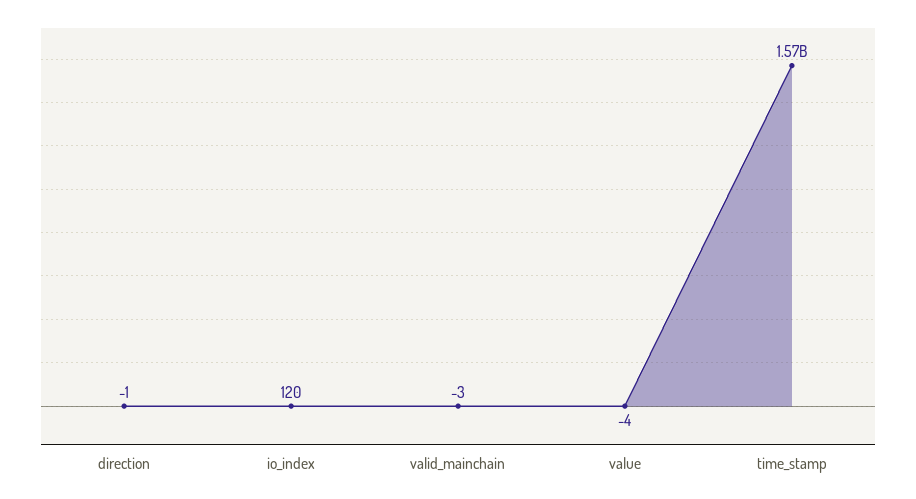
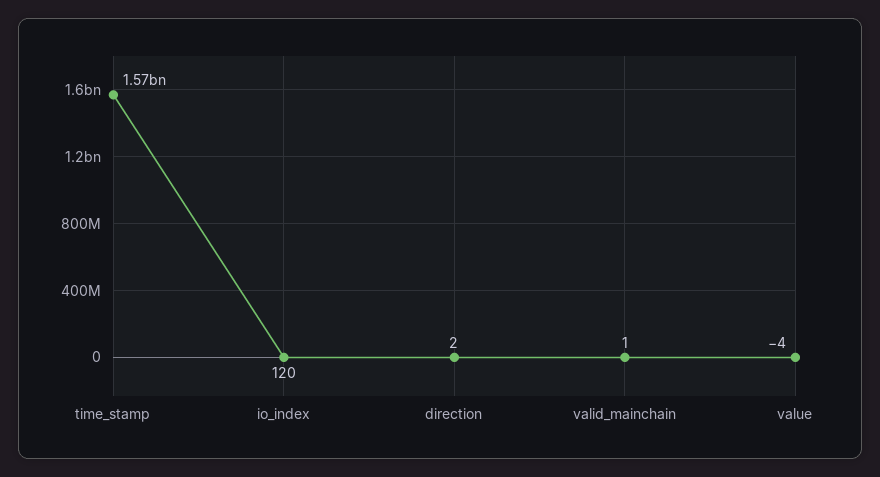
  {
-   "direction": -1,
+   "direction": 2,
    "io_index": 120,
-   "valid_mainchain": -3,
+   "valid_mainchain": 1,
    "value": -4,
    "time_stamp": 1570000000
  }

